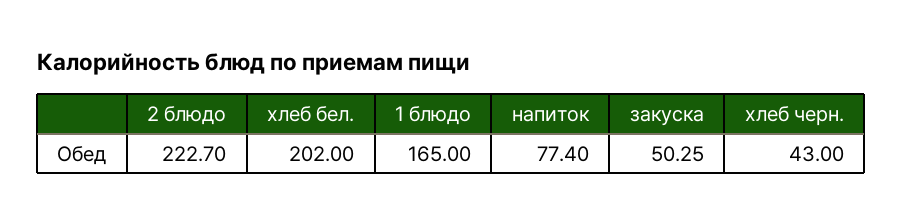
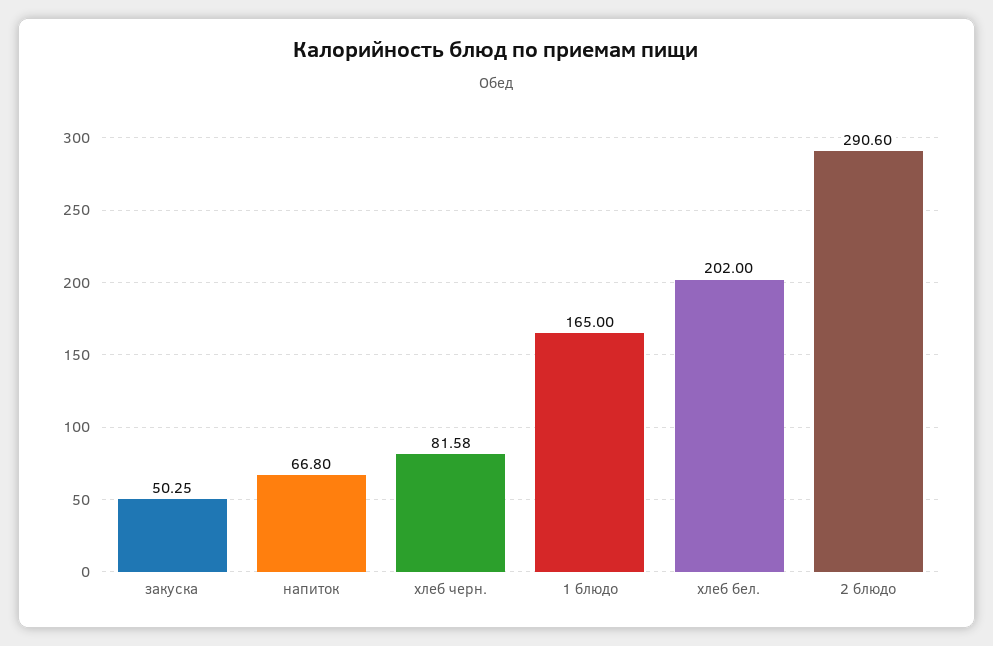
  {
-   "2 блюдо": 222.7,
+   "2 блюдо": 290.6,
    "хлеб бел.": 202,
    "1 блюдо": 165,
-   "напиток": 77.4,
+   "напиток": 66.8,
    "закуска": 50.25,
-   "хлеб черн.": 43
+   "хлеб черн.": 81.58
  }

